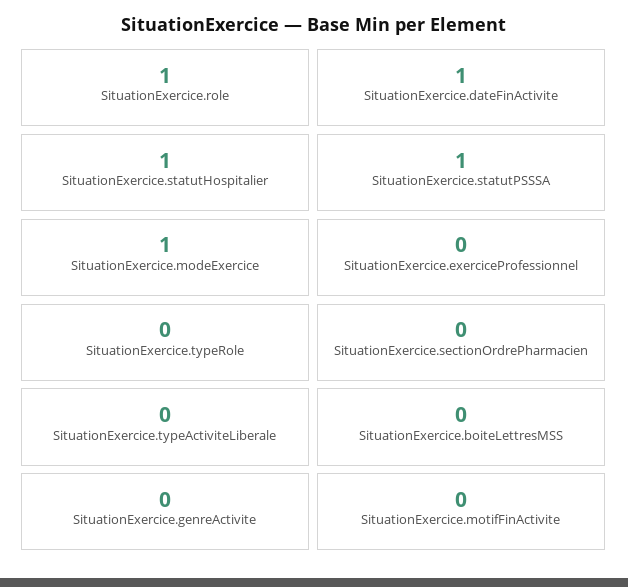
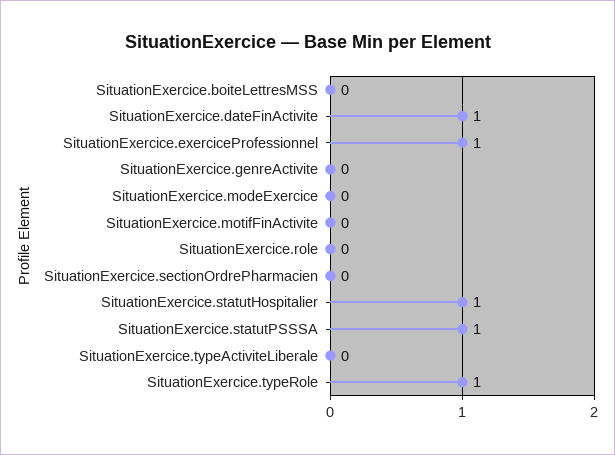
  {
-   "SituationExercice.role": 1,
+   "SituationExercice.role": 0,
    "SituationExercice.dateFinActivite": 1,
    "SituationExercice.statutHospitalier": 1,
    "SituationExercice.statutPSSSA": 1,
-   "SituationExercice.modeExercice": 1,
+   "SituationExercice.modeExercice": 0,
-   "SituationExercice.exerciceProfessionnel": 0,
+   "SituationExercice.exerciceProfessionnel": 1,
-   "SituationExercice.typeRole": 0,
+   "SituationExercice.typeRole": 1,
    "SituationExercice.sectionOrdrePharmacien": 0,
    "SituationExercice.typeActiviteLiberale": 0,
    "SituationExercice.boiteLettresMSS": 0,
    "SituationExercice.genreActivite": 0,
    "SituationExercice.motifFinActivite": 0
  }

